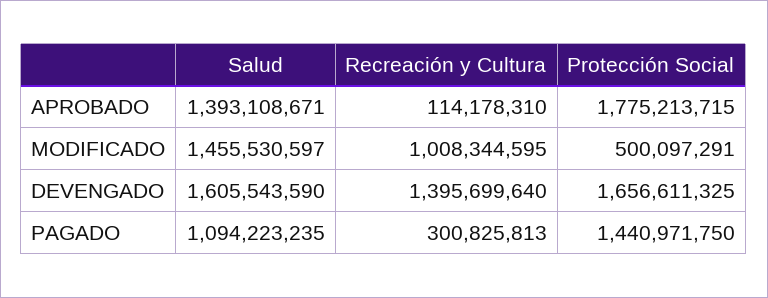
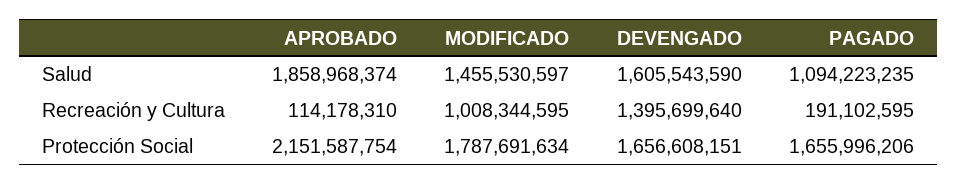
  {
    "Salud": {
-     "APROBADO": 1393108671,
+     "APROBADO": 1858968374,
      "MODIFICADO": 1455530597,
      "DEVENGADO": 1605543590,
      "PAGADO": 1094223235
    },
    "Recreación y Cultura": {
      "APROBADO": 114178310,
      "MODIFICADO": 1008344595,
      "DEVENGADO": 1395699640,
-     "PAGADO": 300825813
+     "PAGADO": 191102595
    },
    "Protección Social": {
-     "APROBADO": 1775213715,
+     "APROBADO": 2151587754,
-     "MODIFICADO": 500097291,
+     "MODIFICADO": 1787691634,
-     "DEVENGADO": 1656611325,
+     "DEVENGADO": 1656608151,
-     "PAGADO": 1440971750
+     "PAGADO": 1655996206
    }
  }

